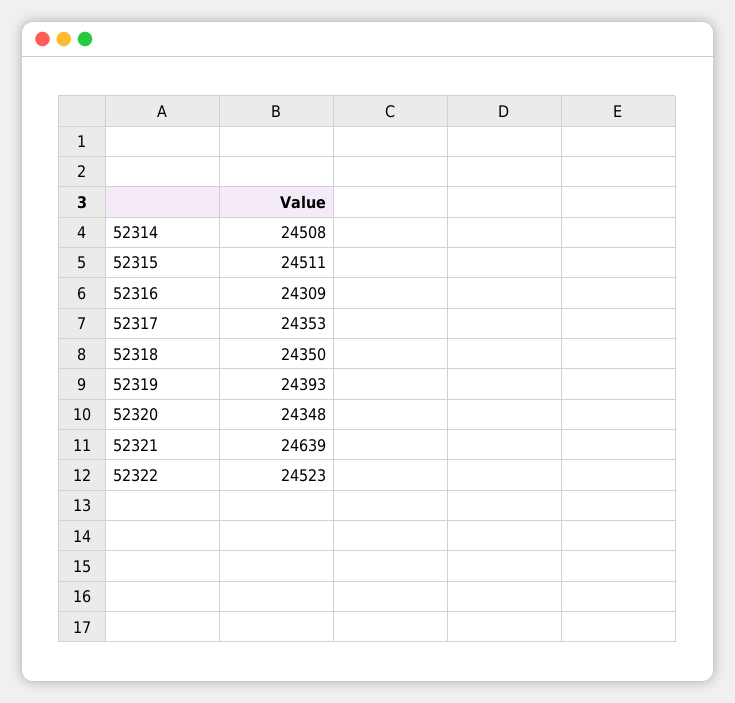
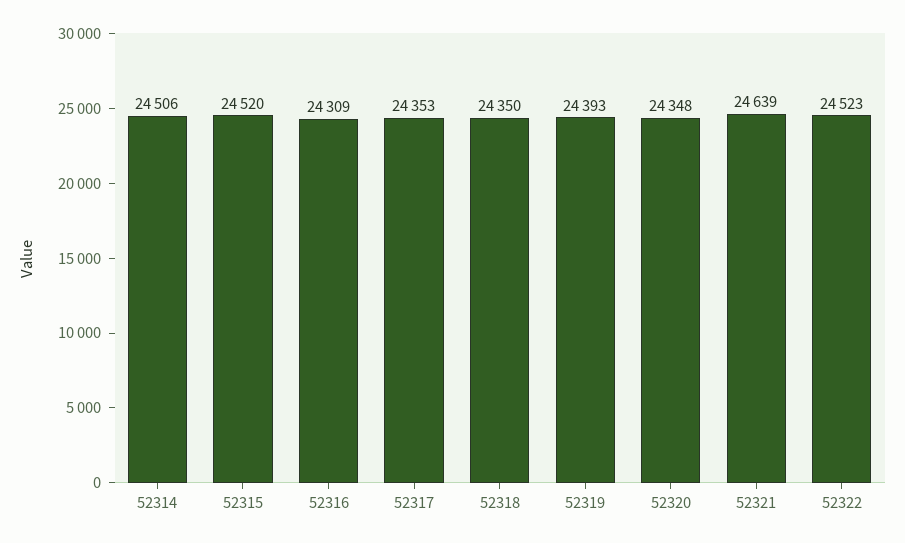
  {
-   "52314": 24508,
+   "52314": 24506,
-   "52315": 24511,
+   "52315": 24520,
    "52316": 24309,
    "52317": 24353,
    "52318": 24350,
    "52319": 24393,
    "52320": 24348,
    "52321": 24639,
    "52322": 24523
  }

